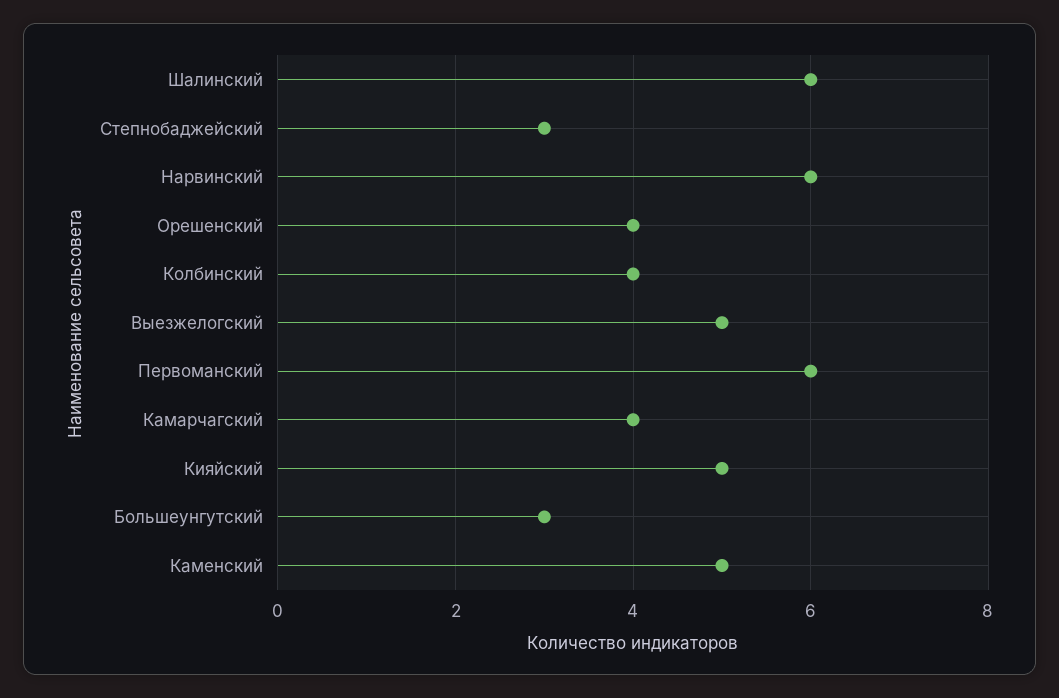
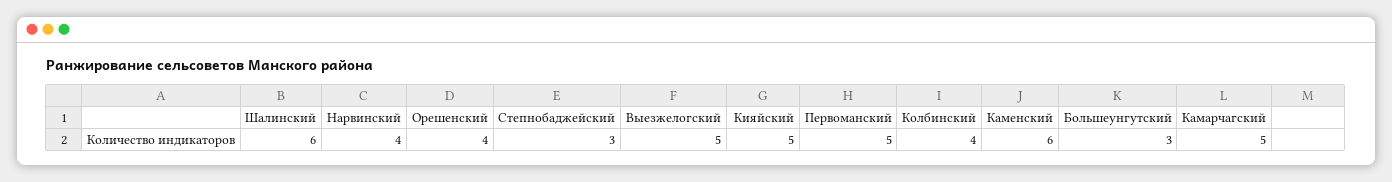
  {
    "Шалинский": 6,
    "Степнобаджейский": 3,
-   "Нарвинский": 6,
+   "Нарвинский": 4,
    "Орешенский": 4,
    "Колбинский": 4,
    "Выезжелогский": 5,
-   "Первоманский": 6,
+   "Первоманский": 5,
-   "Камарчагский": 4,
+   "Камарчагский": 5,
    "Кияйский": 5,
    "Большеунгутский": 3,
-   "Каменский": 5
+   "Каменский": 6
  }

